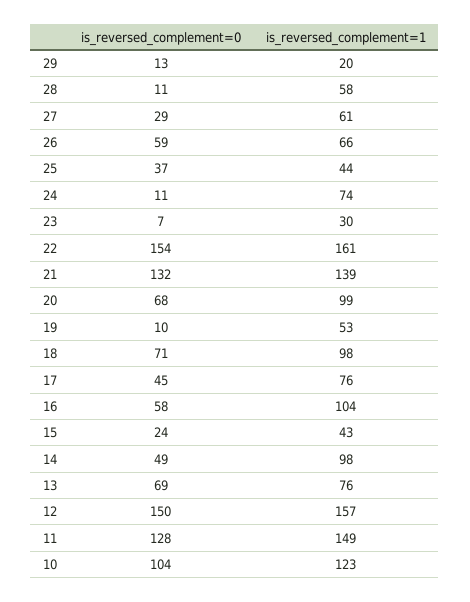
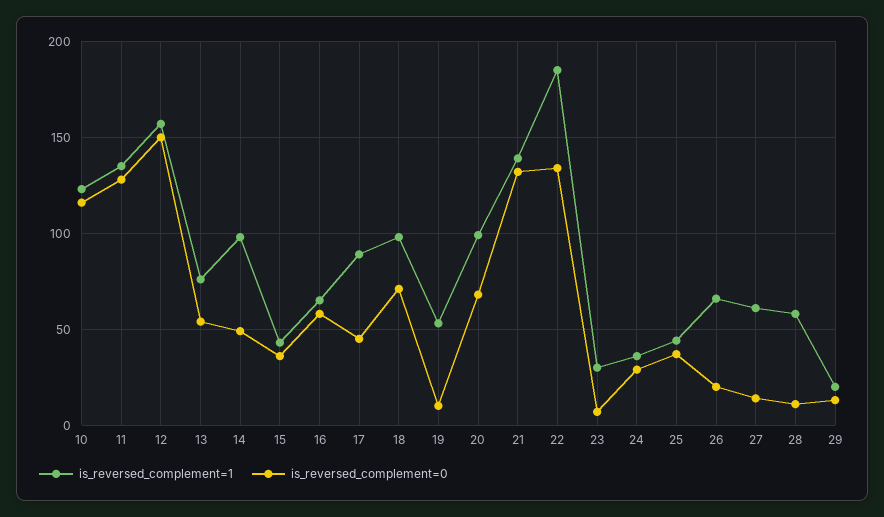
  {
    "is_reversed_complement=0": {
      "29": 13,
      "28": 11,
-     "27": 29,
+     "27": 15,
-     "26": 59,
+     "26": 20,
      "25": 37,
-     "24": 11,
+     "24": 30,
      "23": 7,
-     "22": 154,
+     "22": 135,
      "21": 132,
      "20": 68,
      "19": 10,
      "18": 71,
      "17": 45,
      "16": 58,
-     "15": 24,
+     "15": 35,
      "14": 49,
-     "13": 69,
+     "13": 55,
      "12": 150,
      "11": 128,
-     "10": 104
+     "10": 115
    },
    "is_reversed_complement=1": {
      "29": 20,
      "28": 58,
      "27": 61,
      "26": 66,
      "25": 44,
-     "24": 74,
+     "24": 35,
      "23": 30,
-     "22": 161,
+     "22": 185,
      "21": 139,
      "20": 99,
      "19": 53,
      "18": 98,
-     "17": 76,
+     "17": 90,
-     "16": 104,
+     "16": 65,
      "15": 43,
      "14": 98,
      "13": 76,
      "12": 157,
-     "11": 149,
+     "11": 135,
      "10": 123
    }
  }

